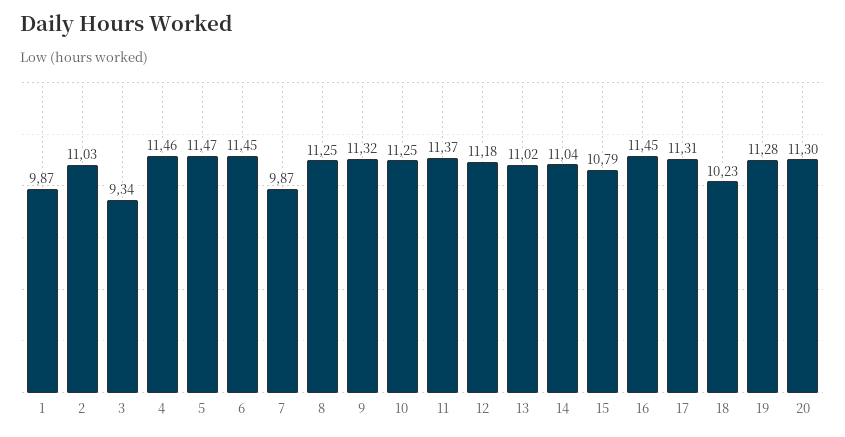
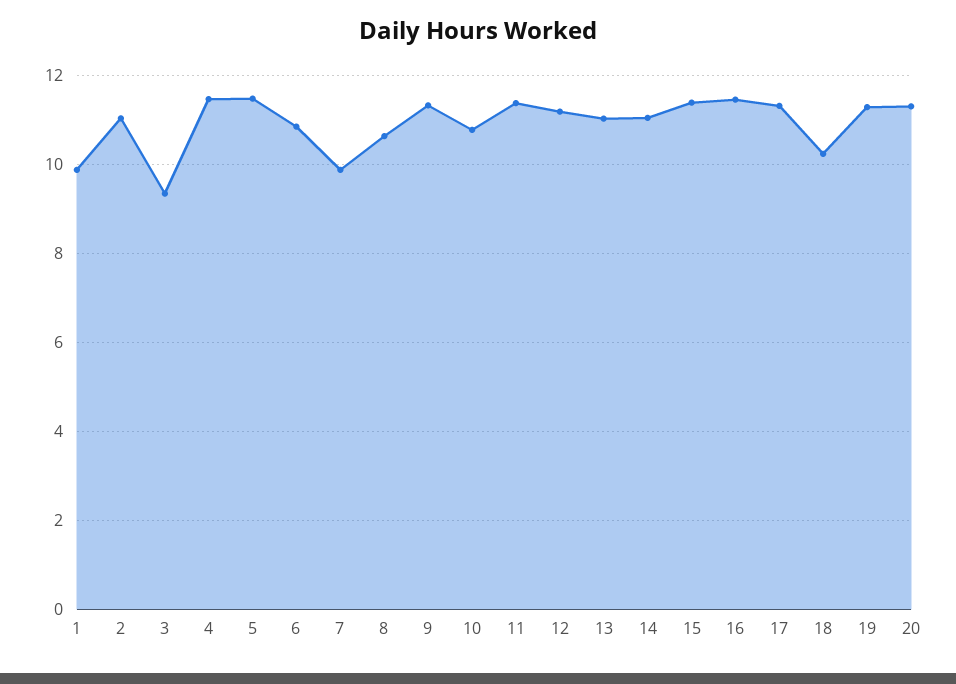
  {
    "1": 9.87,
    "2": 11.03,
    "3": 9.34,
    "4": 11.46,
    "5": 11.47,
-   "6": 11.45,
+   "6": 10.8,
    "7": 9.87,
-   "8": 11.25,
+   "8": 10.6,
    "9": 11.32,
-   "10": 11.25,
+   "10": 10.8,
    "11": 11.37,
    "12": 11.18,
    "13": 11.02,
    "14": 11.04,
-   "15": 10.79,
+   "15": 11.4,
    "16": 11.45,
    "17": 11.31,
    "18": 10.23,
    "19": 11.28,
    "20": 11.3
  }

